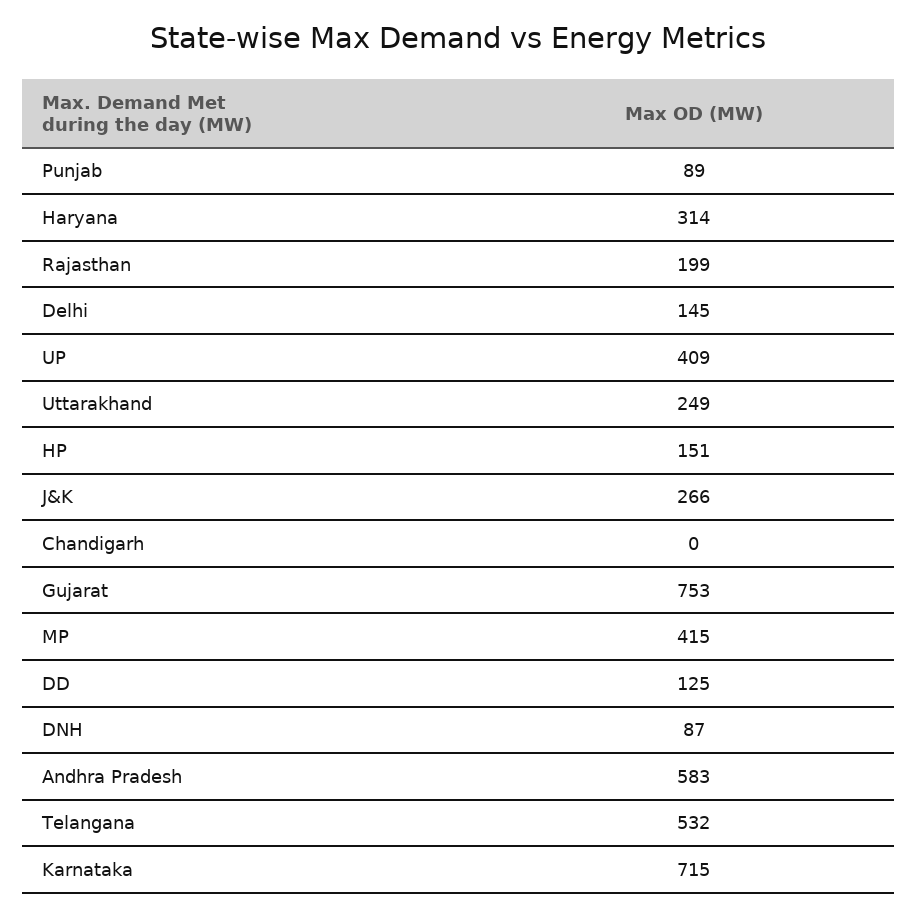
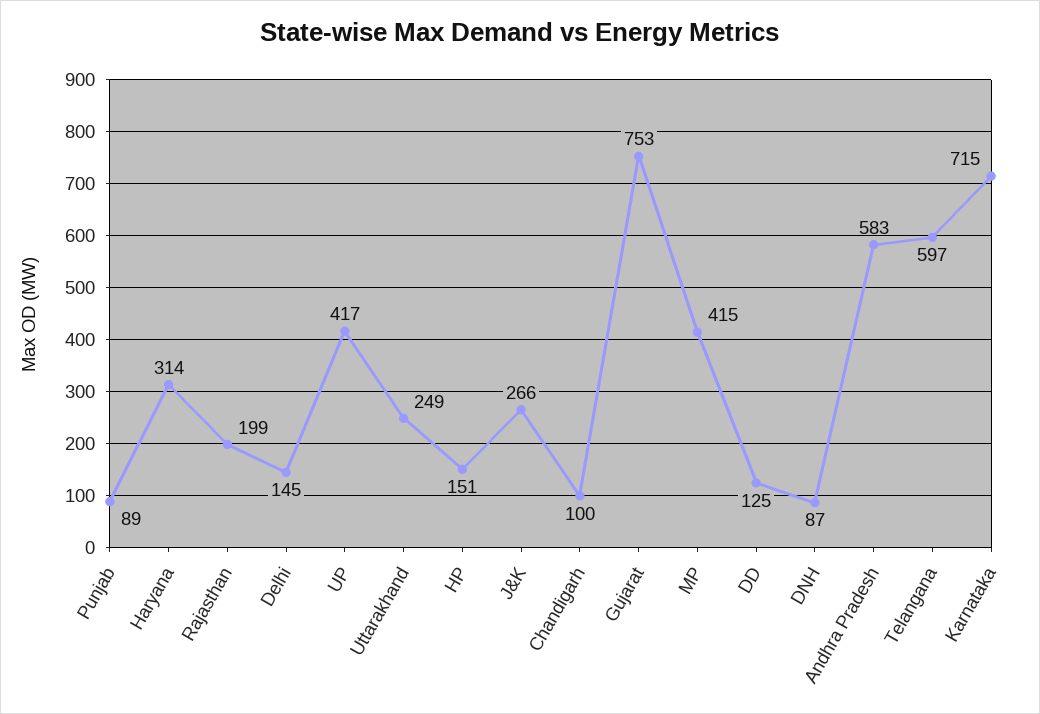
  {
    "Punjab": 89,
    "Haryana": 314,
    "Rajasthan": 199,
    "Delhi": 145,
-   "UP": 409,
+   "UP": 417,
    "Uttarakhand": 249,
    "HP": 151,
    "J&K": 266,
-   "Chandigarh": 0,
+   "Chandigarh": 100,
    "Gujarat": 753,
    "MP": 415,
    "DD": 125,
    "DNH": 87,
    "Andhra Pradesh": 583,
-   "Telangana": 532,
+   "Telangana": 597,
    "Karnataka": 715
  }

